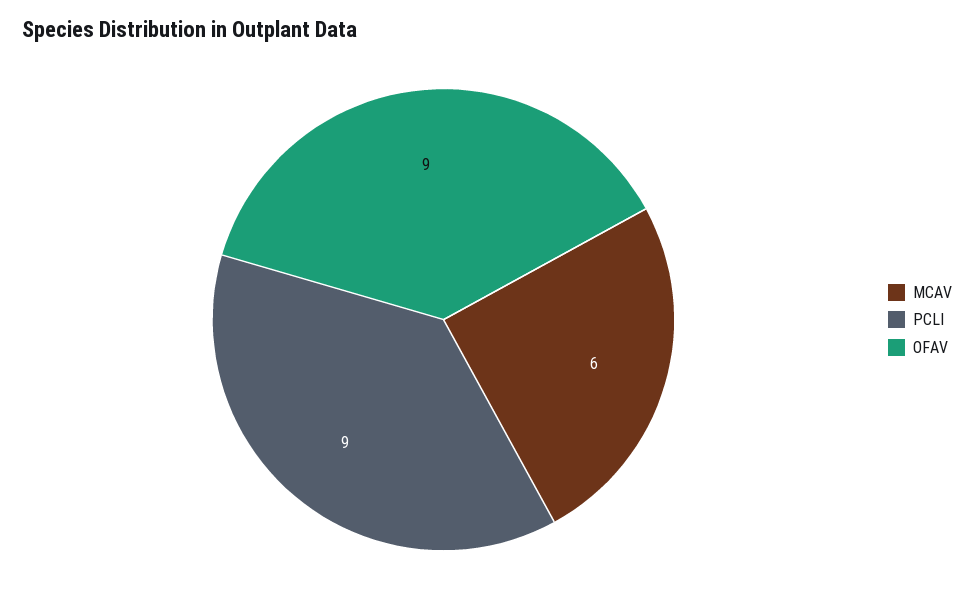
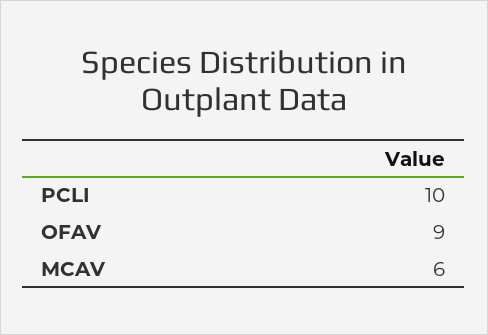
  {
    "MCAV": 6,
-   "PCLI": 9,
+   "PCLI": 10,
    "OFAV": 9
  }

